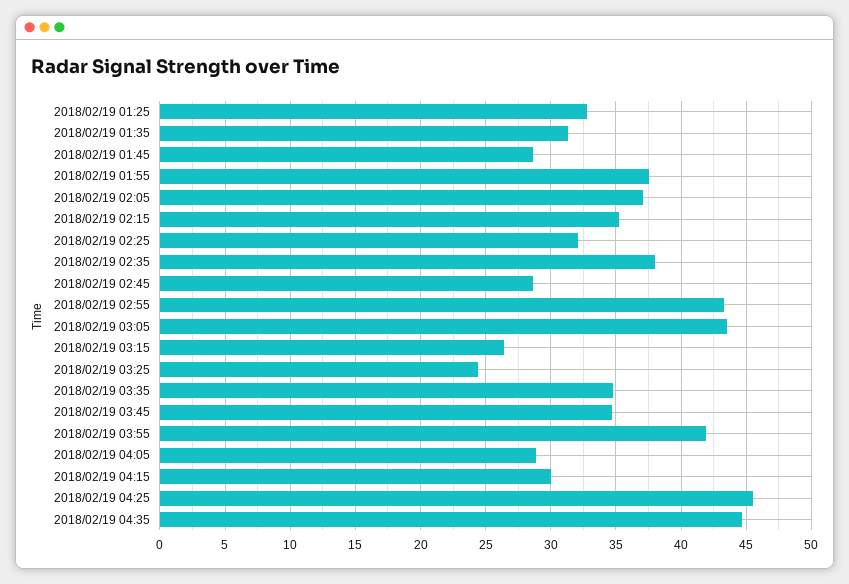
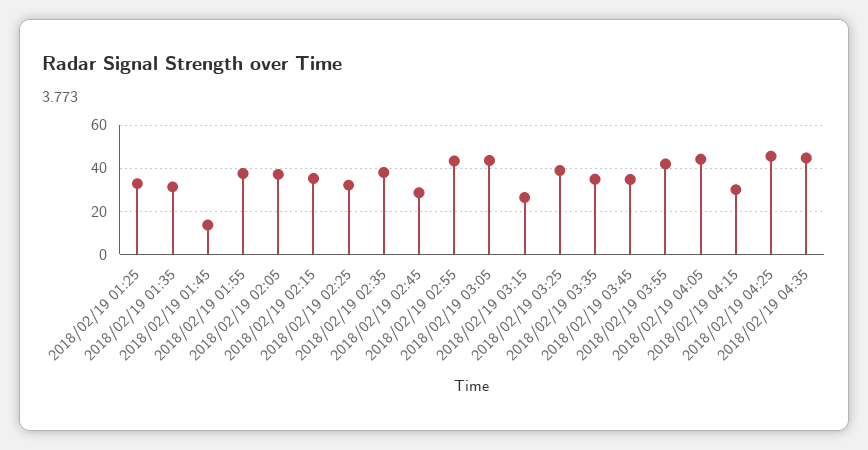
  {
    "2018/02/19 01:25": 33,
    "2018/02/19 01:35": 31.5,
-   "2018/02/19 01:45": 28.5,
+   "2018/02/19 01:45": 15,
    "2018/02/19 01:55": 37.5,
    "2018/02/19 02:05": 37,
    "2018/02/19 02:15": 35,
    "2018/02/19 02:25": 32,
    "2018/02/19 02:35": 38,
    "2018/02/19 02:45": 28.5,
    "2018/02/19 02:55": 43.5,
    "2018/02/19 03:05": 43.5,
    "2018/02/19 03:15": 26.5,
-   "2018/02/19 03:25": 24.5,
+   "2018/02/19 03:25": 40,
    "2018/02/19 03:35": 35,
    "2018/02/19 03:45": 34.5,
    "2018/02/19 03:55": 42,
-   "2018/02/19 04:05": 29,
+   "2018/02/19 04:05": 45,
    "2018/02/19 04:15": 30,
    "2018/02/19 04:25": 45.5,
    "2018/02/19 04:35": 44.5
  }

